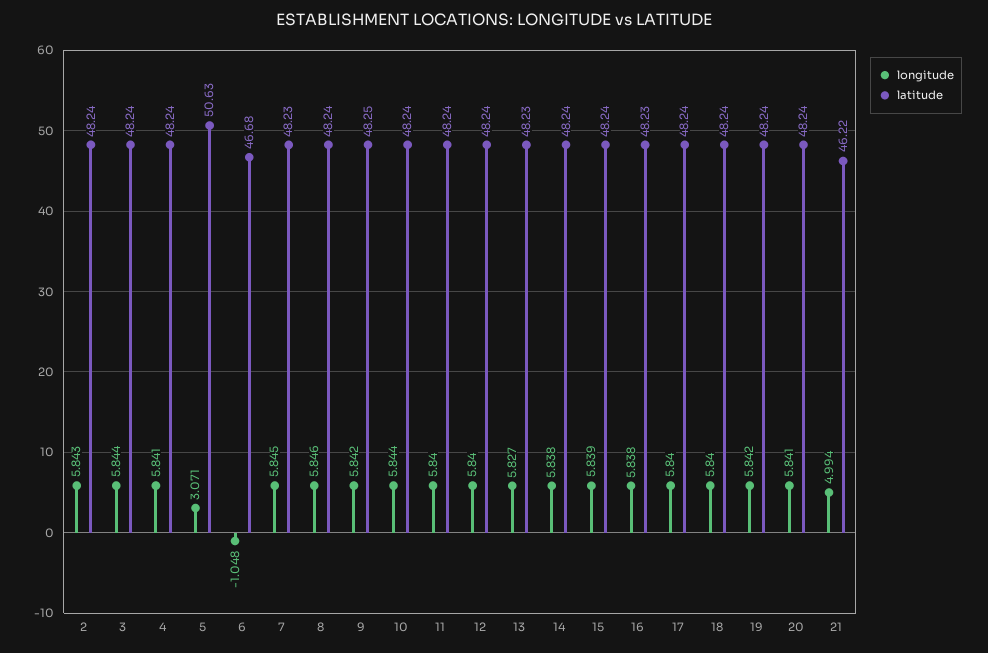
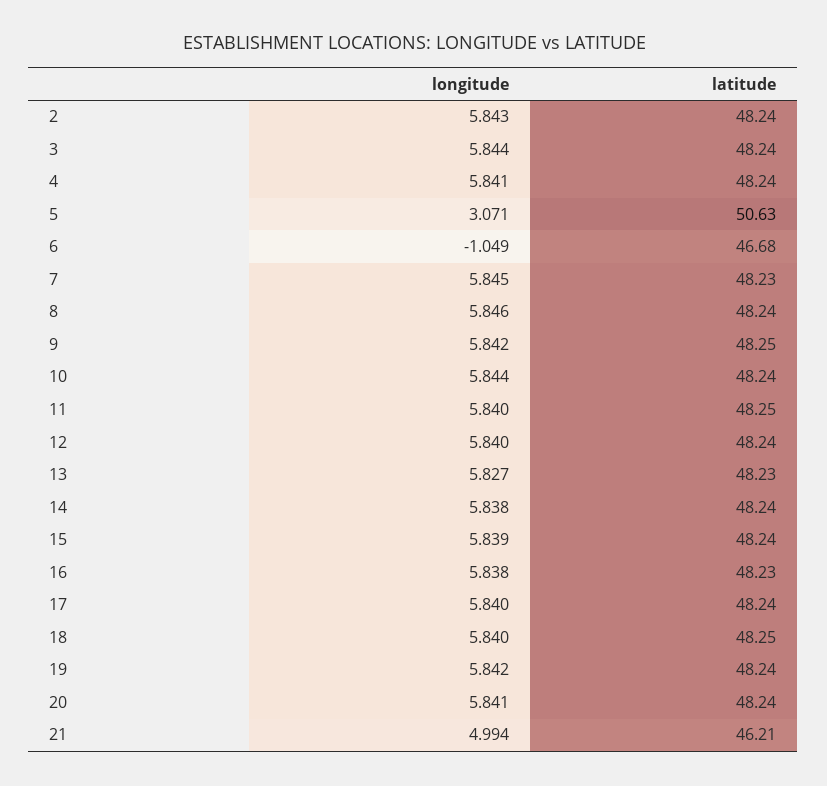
  {
    "longitude": {
      "2": 5.843,
      "3": 5.844,
      "4": 5.841,
      "5": 3.071,
-     "6": -1.048,
+     "6": -1.049,
      "7": 5.845,
      "8": 5.846,
      "9": 5.842,
      "10": 5.844,
      "11": 5.84,
      "12": 5.84,
      "13": 5.827,
      "14": 5.838,
      "15": 5.839,
      "16": 5.838,
      "17": 5.84,
      "18": 5.84,
      "19": 5.842,
      "20": 5.841,
      "21": 4.994
    },
    "latitude": {
      "2": 48.24,
      "3": 48.24,
      "4": 48.24,
      "5": 50.63,
      "6": 46.68,
      "7": 48.23,
      "8": 48.24,
      "9": 48.25,
      "10": 48.24,
-     "11": 48.24,
+     "11": 48.25,
      "12": 48.24,
      "13": 48.23,
      "14": 48.24,
      "15": 48.24,
      "16": 48.23,
      "17": 48.24,
-     "18": 48.24,
+     "18": 48.25,
      "19": 48.24,
      "20": 48.24,
-     "21": 46.22
+     "21": 46.21
    }
  }

